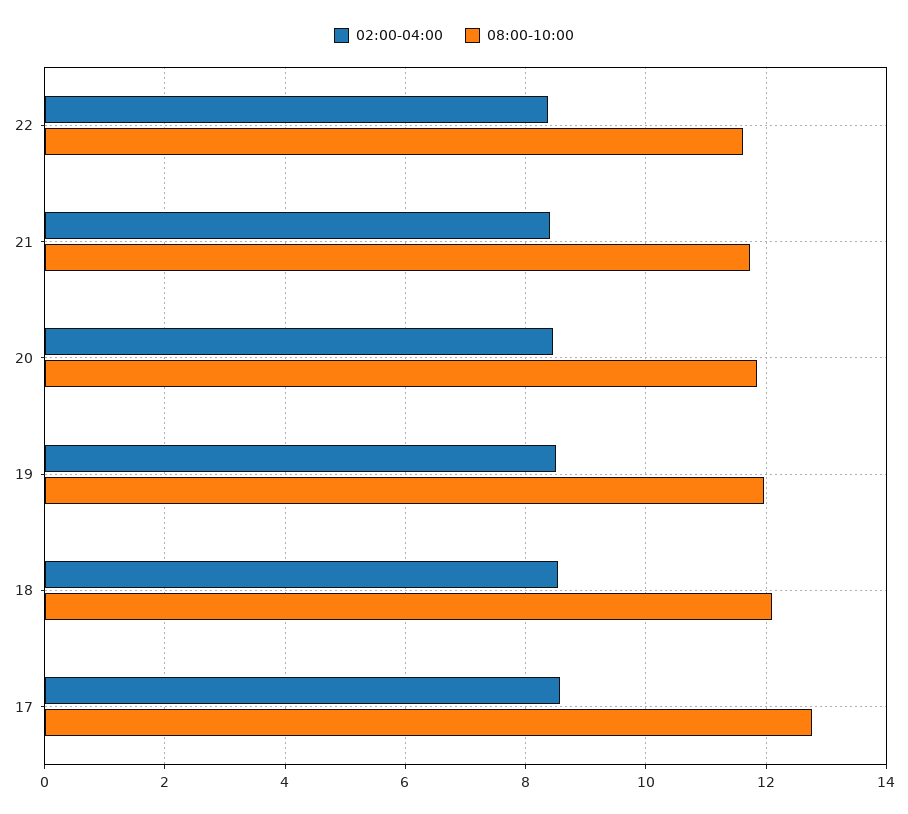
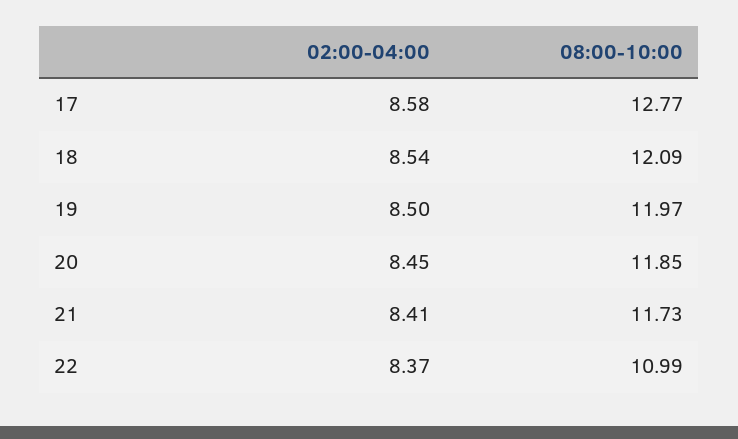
  {
    "02:00-04:00": {
      "22": 8.37,
      "21": 8.41,
      "20": 8.45,
      "19": 8.5,
      "18": 8.54,
      "17": 8.58
    },
    "08:00-10:00": {
-     "22": 11.6,
+     "22": 10.99,
      "21": 11.73,
      "20": 11.85,
      "19": 11.97,
      "18": 12.09,
      "17": 12.77
    }
  }

